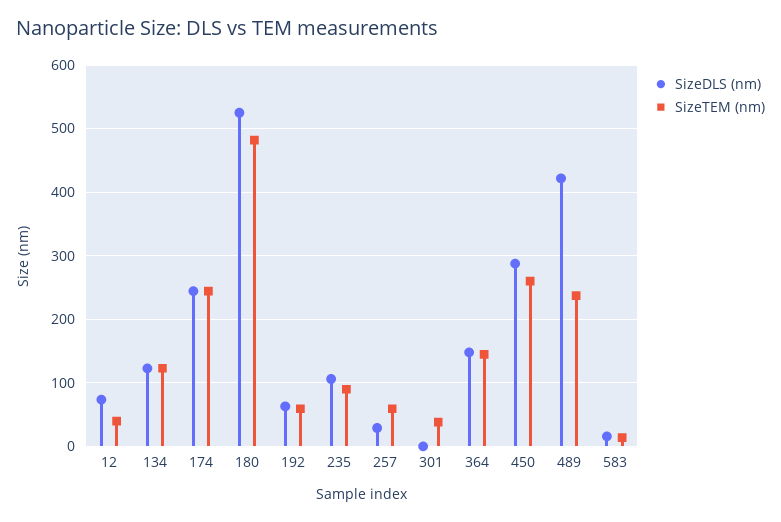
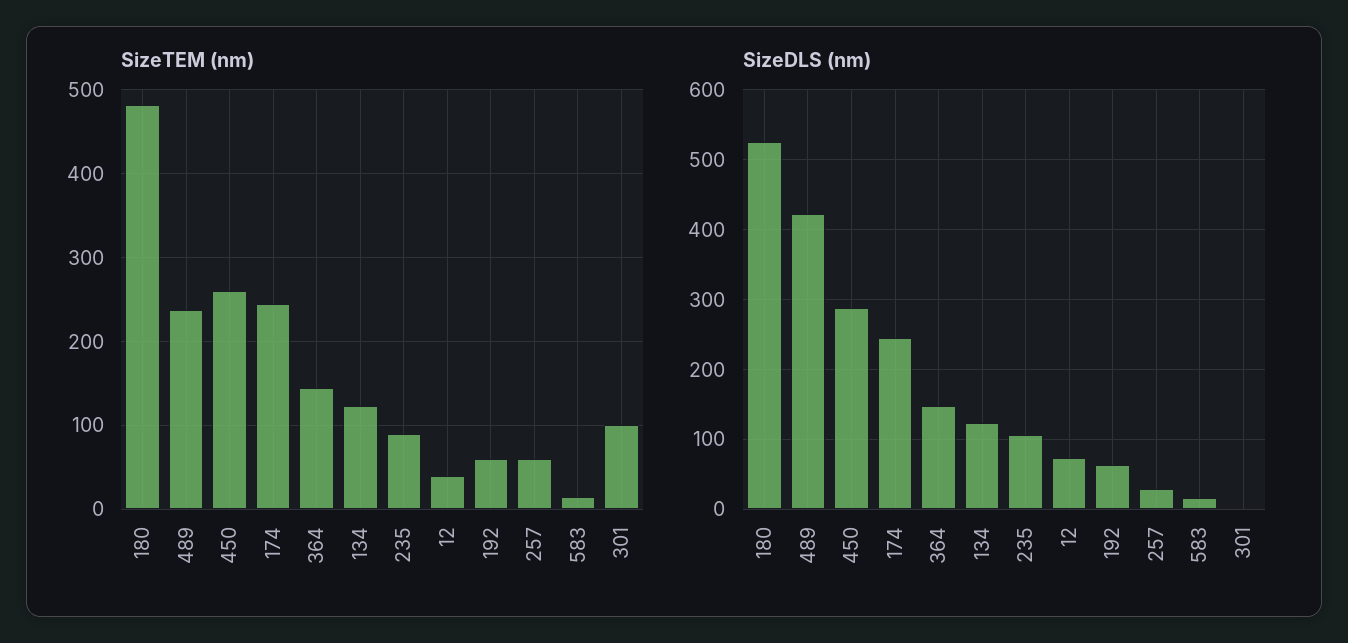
  {
    "SizeDLS (nm)": {
      "12": 70,
      "134": 120,
      "174": 240,
      "180": 530,
      "192": 60,
      "235": 110,
      "257": 30,
      "301": 0,
      "364": 150,
      "450": 290,
      "489": 420,
      "583": 20
    },
    "SizeTEM (nm)": {
      "12": 40,
      "134": 120,
      "174": 240,
      "180": 480,
      "192": 60,
      "235": 90,
      "257": 60,
-     "301": 40,
+     "301": 100,
      "364": 140,
      "450": 260,
      "489": 240,
      "583": 10
    }
  }

